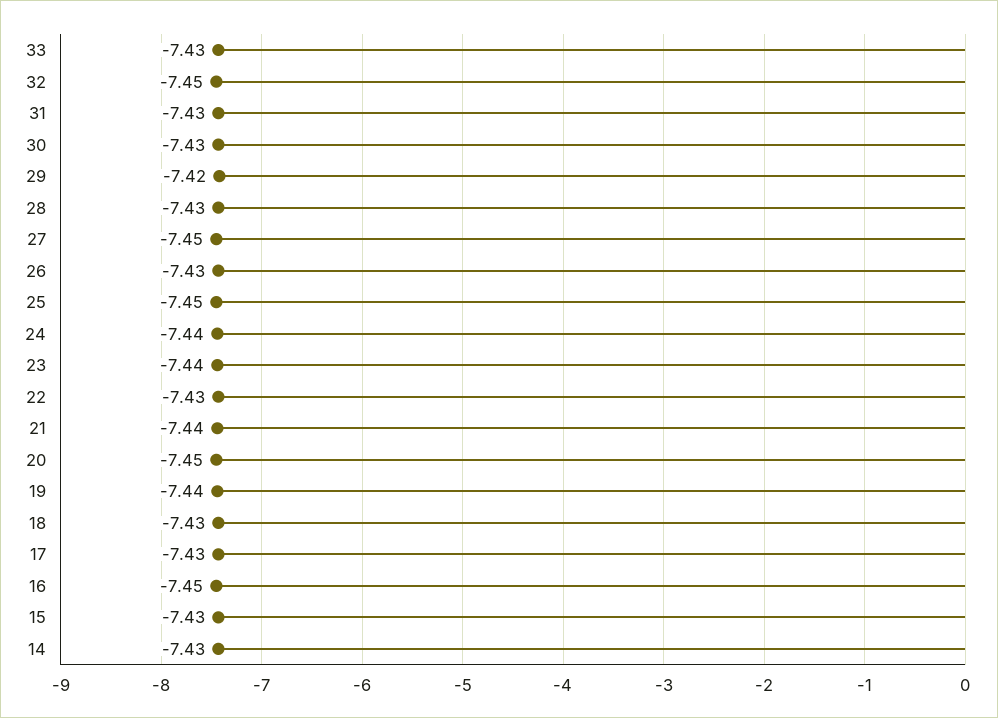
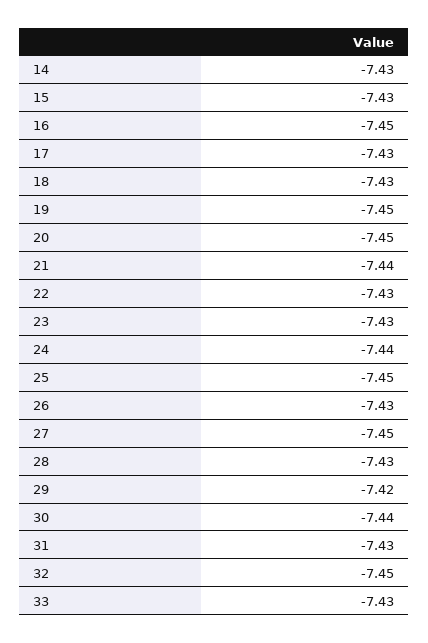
  {
    "33": -7.43,
    "32": -7.45,
    "31": -7.43,
-   "30": -7.43,
+   "30": -7.44,
    "29": -7.42,
    "28": -7.43,
    "27": -7.45,
    "26": -7.43,
    "25": -7.45,
    "24": -7.44,
-   "23": -7.44,
+   "23": -7.43,
    "22": -7.43,
    "21": -7.44,
    "20": -7.45,
-   "19": -7.44,
+   "19": -7.45,
    "18": -7.43,
    "17": -7.43,
    "16": -7.45,
    "15": -7.43,
    "14": -7.43
  }

